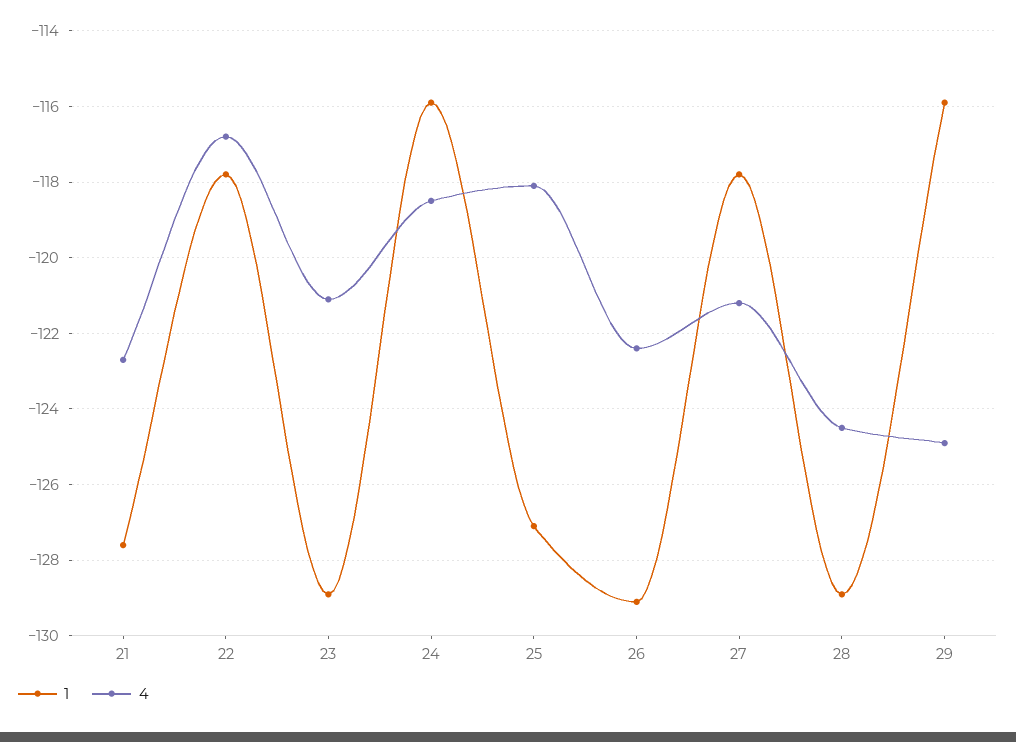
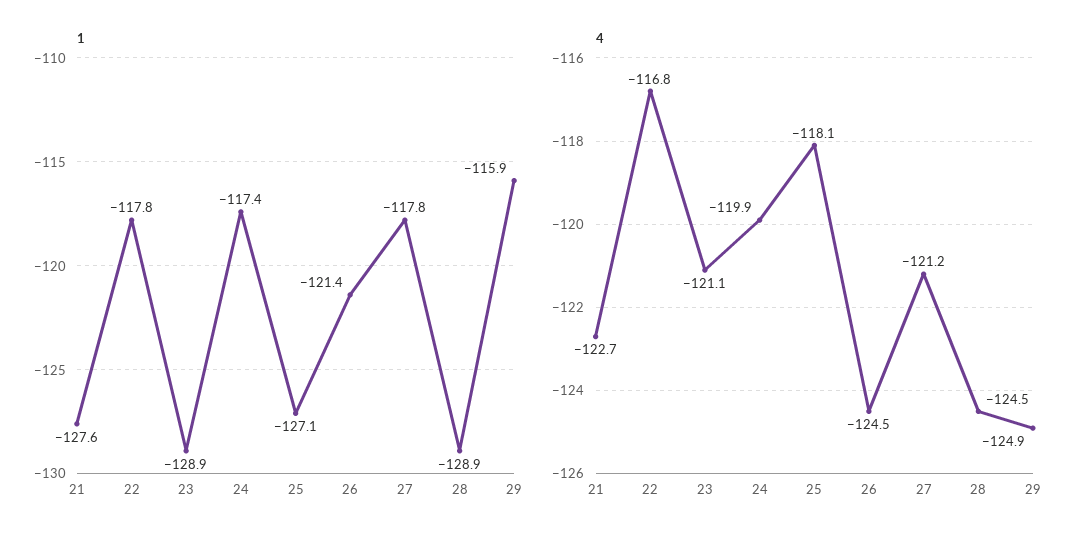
  {
    "1": {
      "21": -127.6,
      "22": -117.8,
      "23": -128.9,
-     "24": -116,
+     "24": -117.4,
      "25": -127.1,
-     "26": -129,
+     "26": -121.4,
      "27": -117.8,
      "28": -128.9,
      "29": -115.9
    },
    "4": {
      "21": -122.7,
      "22": -116.8,
      "23": -121.1,
-     "24": -118.5,
+     "24": -119.9,
      "25": -118.1,
-     "26": -122.5,
+     "26": -124.5,
      "27": -121.2,
      "28": -124.5,
      "29": -124.9
    }
  }

